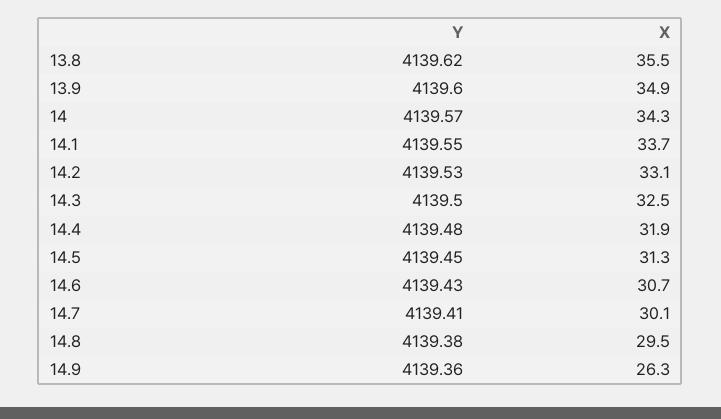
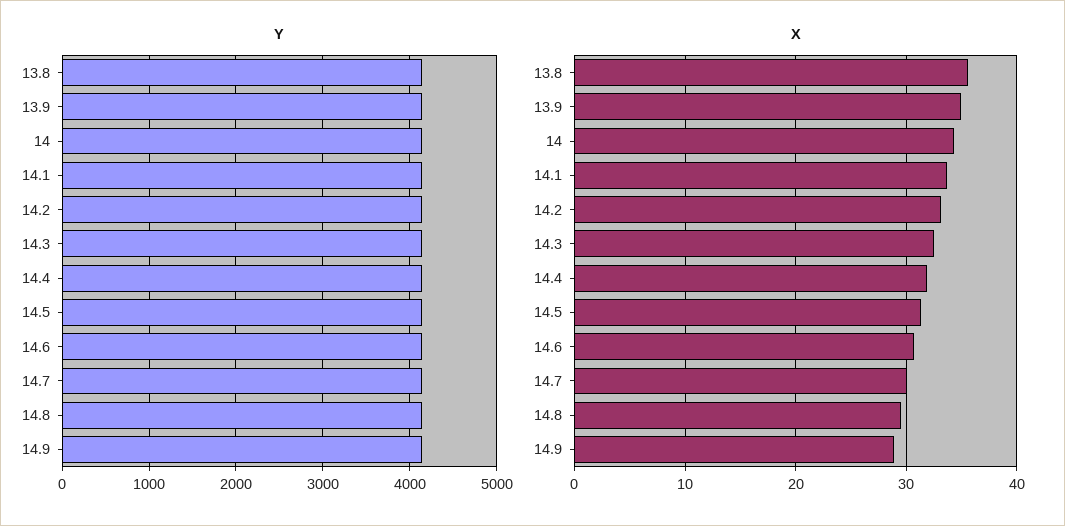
  {
    "Y": {
      "13.8": 4139.62,
      "13.9": 4139.6,
      "14": 4139.57,
      "14.1": 4139.55,
      "14.2": 4139.53,
      "14.3": 4139.5,
      "14.4": 4139.48,
      "14.5": 4139.45,
      "14.6": 4139.43,
      "14.7": 4139.41,
      "14.8": 4139.38,
      "14.9": 4139.36
    },
    "X": {
      "13.8": 35.5,
      "13.9": 34.9,
      "14": 34.3,
      "14.1": 33.7,
      "14.2": 33.1,
      "14.3": 32.5,
      "14.4": 31.9,
      "14.5": 31.3,
      "14.6": 30.7,
      "14.7": 30.1,
      "14.8": 29.5,
-     "14.9": 26.3
+     "14.9": 29
    }
  }

